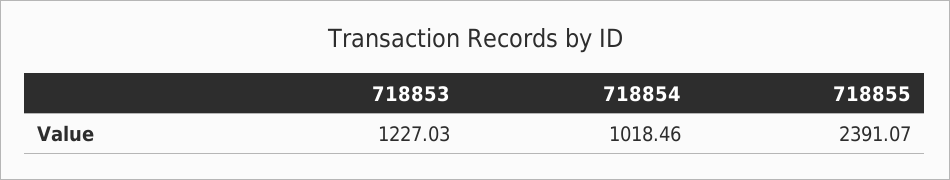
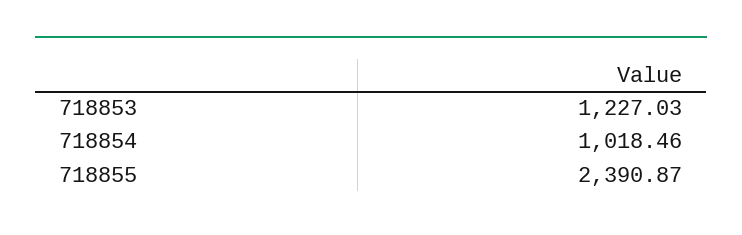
  {
    "718853": 1227.03,
    "718854": 1018.46,
-   "718855": 2391.07
+   "718855": 2390.87
  }

